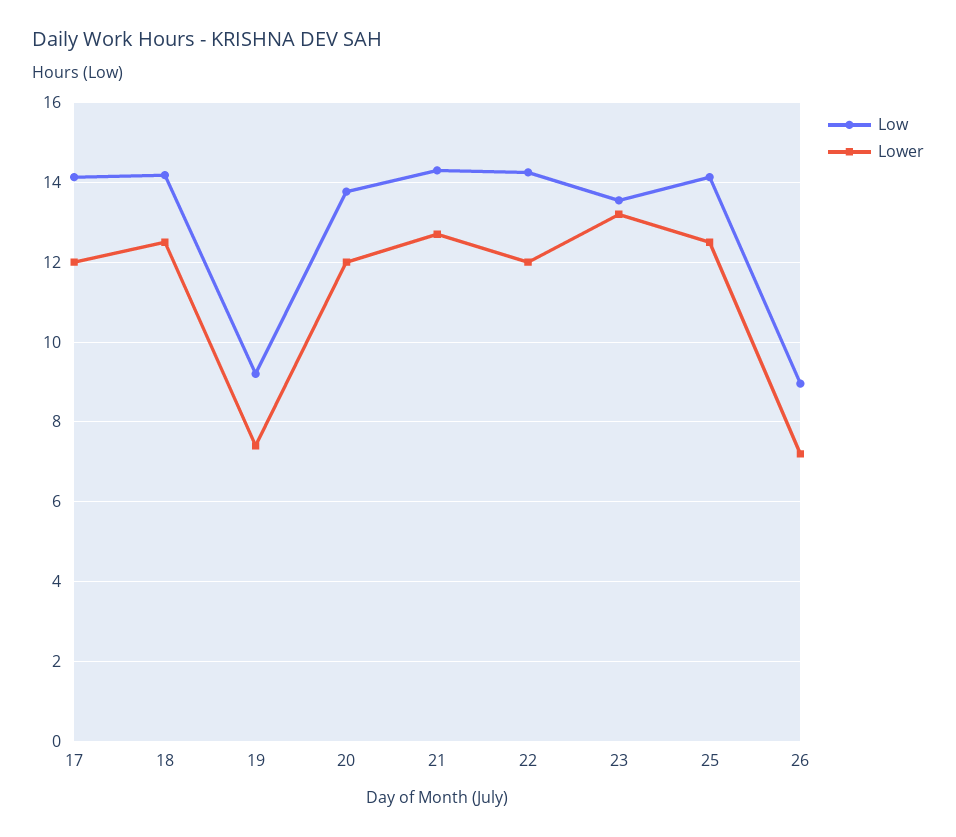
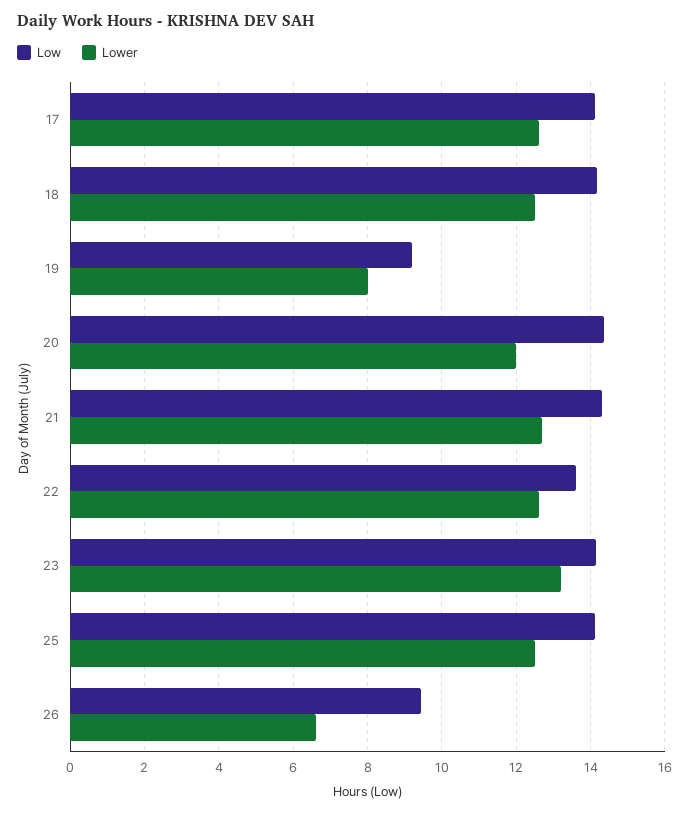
  {
    "Low": {
      "17": 14.2,
      "18": 14.2,
      "19": 9.2,
-     "20": 13.8,
+     "20": 14.4,
      "21": 14.4,
-     "22": 14.2,
+     "22": 13.6,
-     "23": 13.6,
+     "23": 14.2,
      "25": 14.2,
-     "26": 9
+     "26": 9.4
    },
    "Lower": {
-     "17": 12,
+     "17": 12.6,
      "18": 12.6,
-     "19": 7.4,
+     "19": 8,
      "20": 12,
      "21": 12.8,
-     "22": 12,
+     "22": 12.6,
      "23": 13.2,
      "25": 12.6,
-     "26": 7.2
+     "26": 6.6
    }
  }

